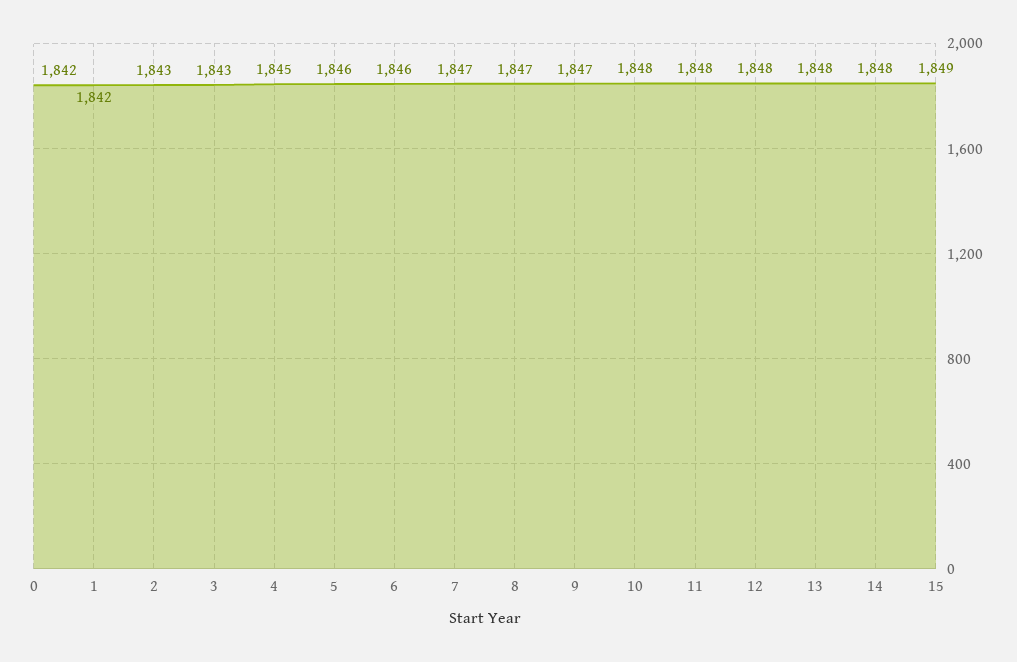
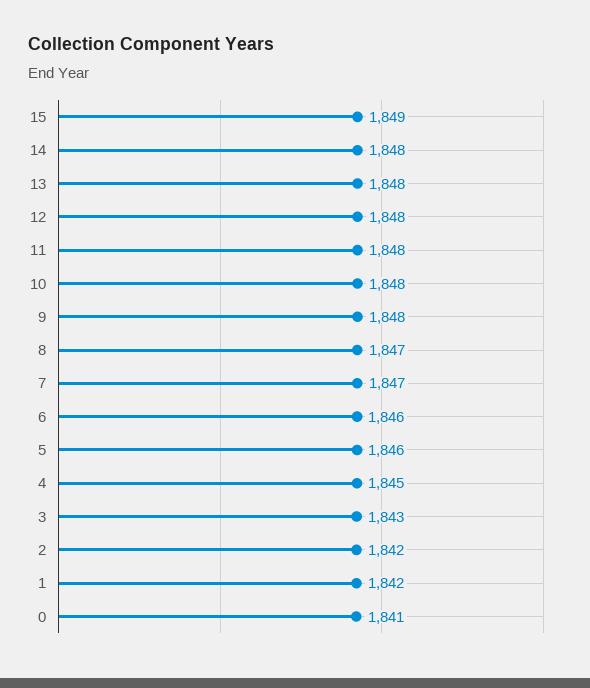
  {
-   "0": 1842,
+   "0": 1841,
    "1": 1842,
-   "2": 1843,
+   "2": 1842,
    "3": 1843,
    "4": 1845,
    "5": 1846,
    "6": 1846,
    "7": 1847,
    "8": 1847,
-   "9": 1847,
+   "9": 1848,
    "10": 1848,
    "11": 1848,
    "12": 1848,
    "13": 1848,
    "14": 1848,
    "15": 1849
  }

